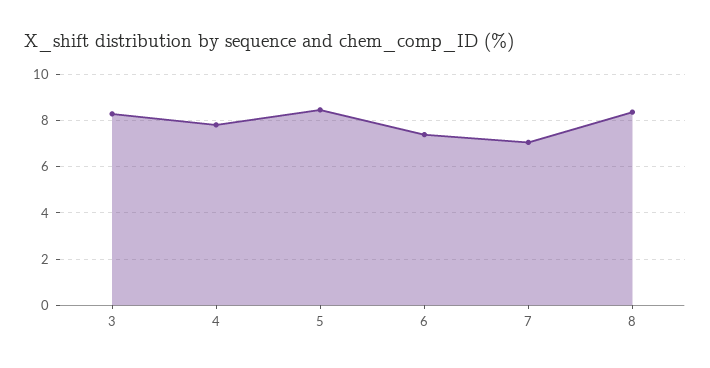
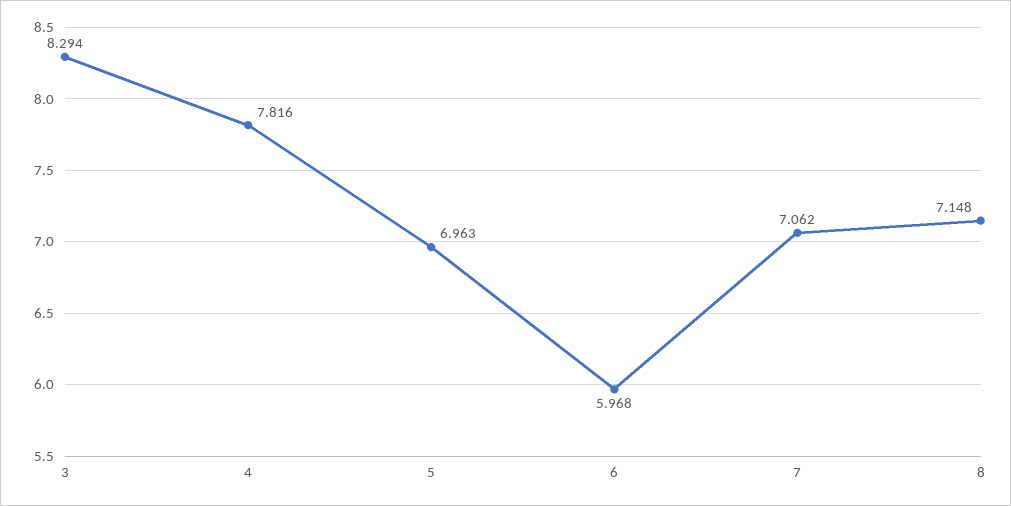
  {
    "3": 8.294,
    "4": 7.816,
-   "5": 8.5,
+   "5": 6.963,
-   "6": 7.5,
+   "6": 5.968,
    "7": 7.062,
-   "8": 8.5
+   "8": 7.148
  }

